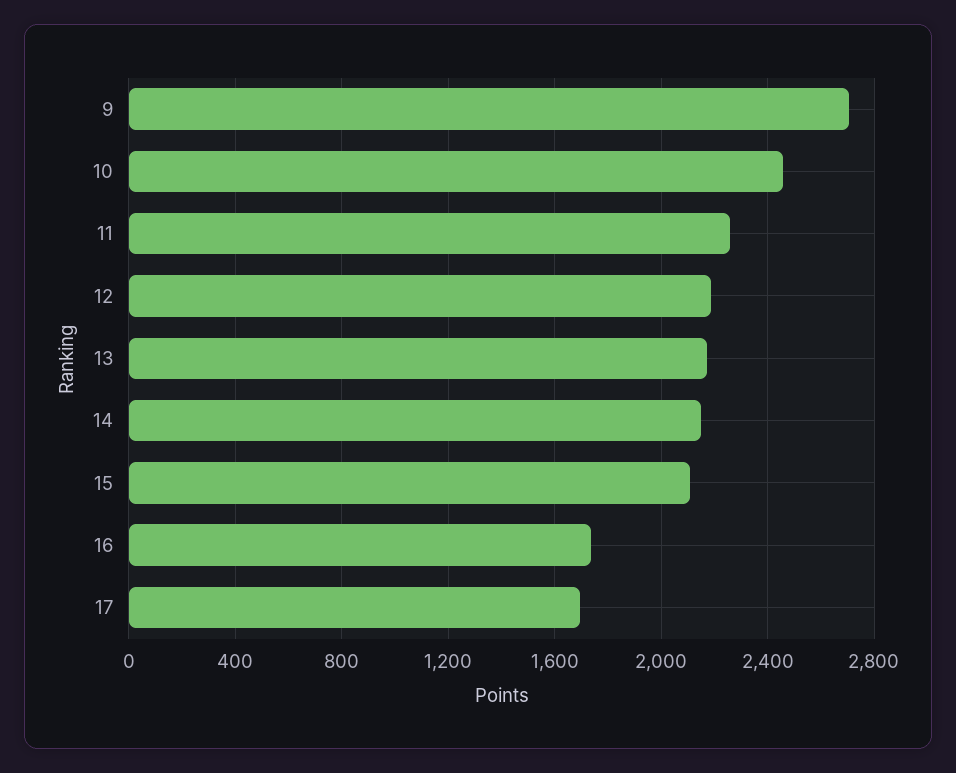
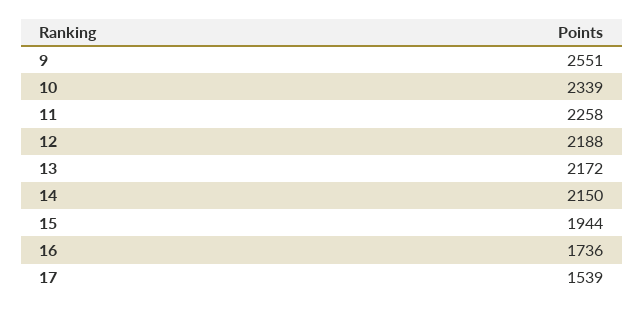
  {
-   "9": 2700,
+   "9": 2551,
-   "10": 2450,
+   "10": 2339,
    "11": 2258,
    "12": 2188,
    "13": 2172,
    "14": 2150,
-   "15": 2100,
+   "15": 1944,
    "16": 1736,
-   "17": 1700
+   "17": 1539
  }

